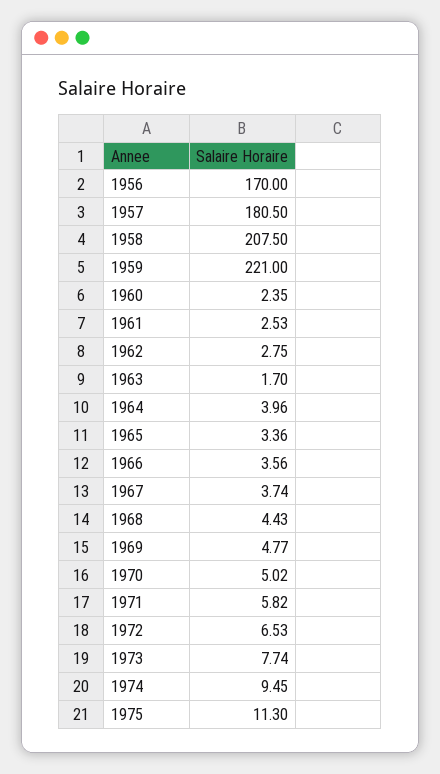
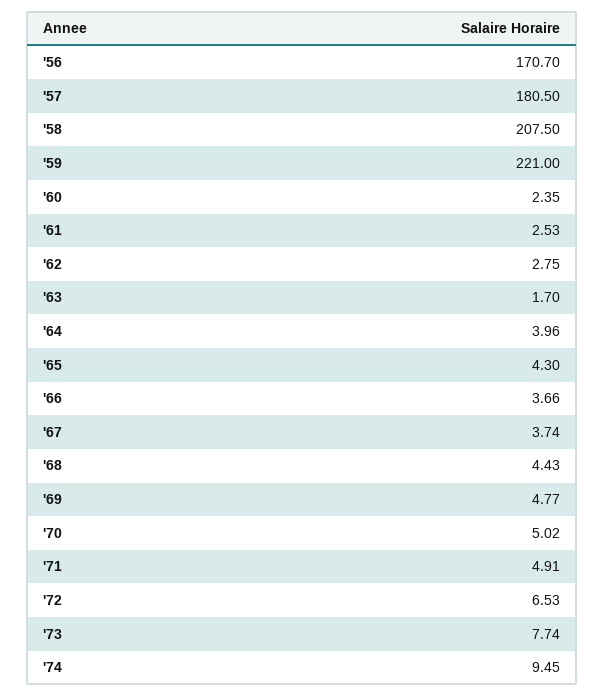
  {
-   "1956": 170,
+   "1956": 170.7,
    "1957": 180.5,
    "1958": 207.5,
    "1959": 221,
    "1960": 2.35,
    "1961": 2.53,
    "1962": 2.75,
    "1963": 1.7,
    "1964": 3.96,
-   "1965": 3.36,
+   "1965": 4.3,
-   "1966": 3.56,
+   "1966": 3.66,
    "1967": 3.74,
    "1968": 4.43,
    "1969": 4.77,
    "1970": 5.02,
-   "1971": 5.82,
+   "1971": 4.91,
    "1972": 6.53,
    "1973": 7.74,
-   "1974": 9.45,
+   "1974": 9.45
-   "1975": 11.3
  }

